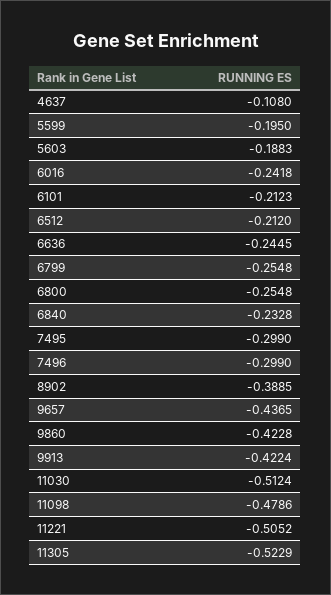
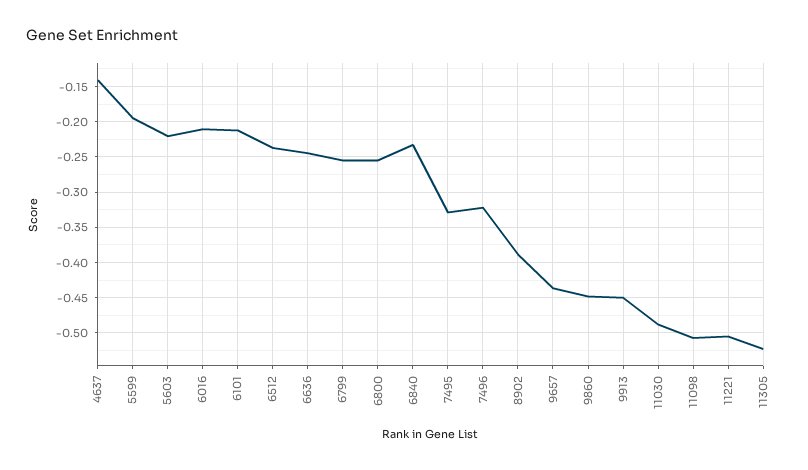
  {
-   "4637": -0.108,
+   "4637": -0.14,
    "5599": -0.195,
-   "5603": -0.1883,
+   "5603": -0.22,
-   "6016": -0.2418,
+   "6016": -0.21,
    "6101": -0.2123,
-   "6512": -0.212,
+   "6512": -0.24,
    "6636": -0.2445,
    "6799": -0.2548,
    "6800": -0.2548,
    "6840": -0.2328,
-   "7495": -0.299,
+   "7495": -0.33,
-   "7496": -0.299,
+   "7496": -0.32,
    "8902": -0.3885,
    "9657": -0.4365,
-   "9860": -0.4228,
+   "9860": -0.45,
-   "9913": -0.4224,
+   "9913": -0.45,
-   "11030": -0.5124,
+   "11030": -0.49,
-   "11098": -0.4786,
+   "11098": -0.51,
    "11221": -0.5052,
    "11305": -0.5229
  }

